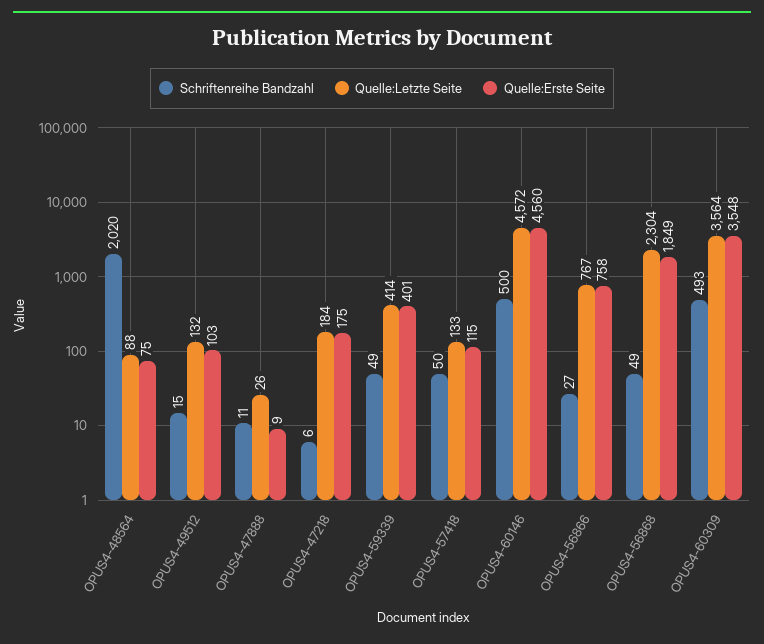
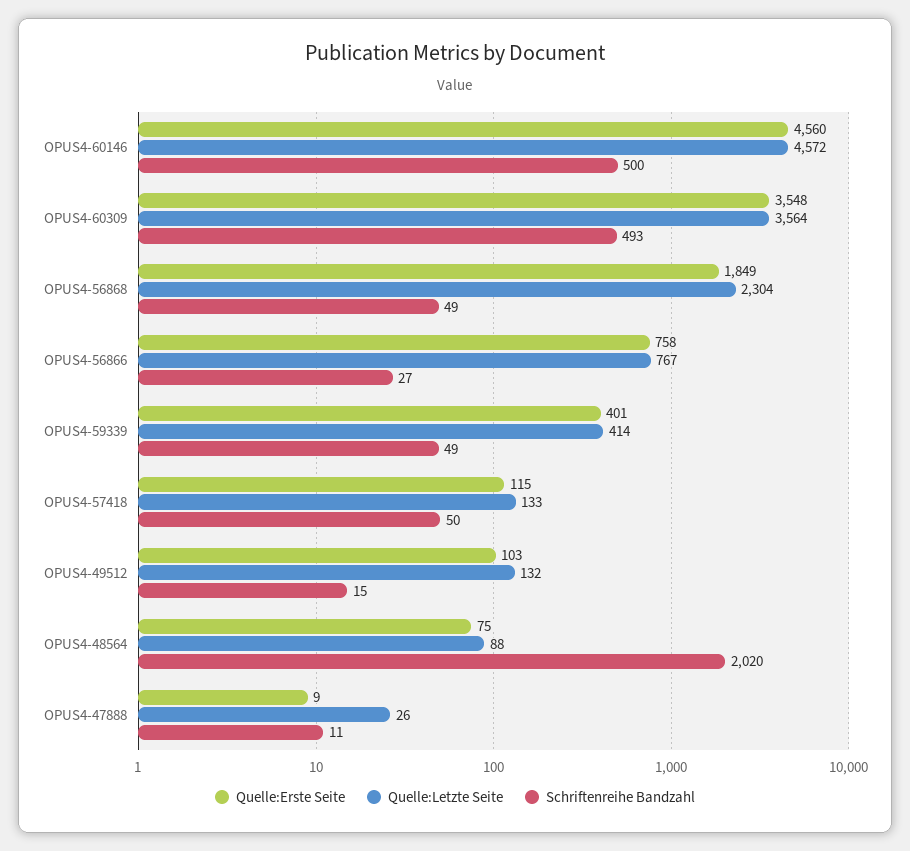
  {
    "Schriftenreihe Bandzahl": {
      "OPUS4-48564": 2020,
      "OPUS4-49512": 15,
      "OPUS4-47888": 11,
-     "OPUS4-47218": 6,
      "OPUS4-59339": 49,
      "OPUS4-57418": 50,
      "OPUS4-60146": 500,
      "OPUS4-56866": 27,
      "OPUS4-56868": 49,
      "OPUS4-60309": 493
    },
    "Quelle:Letzte Seite": {
      "OPUS4-48564": 88,
      "OPUS4-49512": 132,
      "OPUS4-47888": 26,
-     "OPUS4-47218": 184,
      "OPUS4-59339": 414,
      "OPUS4-57418": 133,
      "OPUS4-60146": 4572,
      "OPUS4-56866": 767,
      "OPUS4-56868": 2304,
      "OPUS4-60309": 3564
    },
    "Quelle:Erste Seite": {
      "OPUS4-48564": 75,
      "OPUS4-49512": 103,
      "OPUS4-47888": 9,
-     "OPUS4-47218": 175,
      "OPUS4-59339": 401,
      "OPUS4-57418": 115,
      "OPUS4-60146": 4560,
      "OPUS4-56866": 758,
      "OPUS4-56868": 1849,
      "OPUS4-60309": 3548
    }
  }

